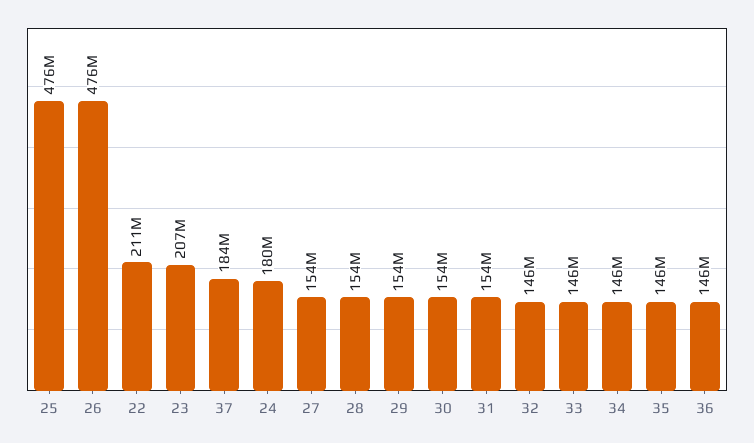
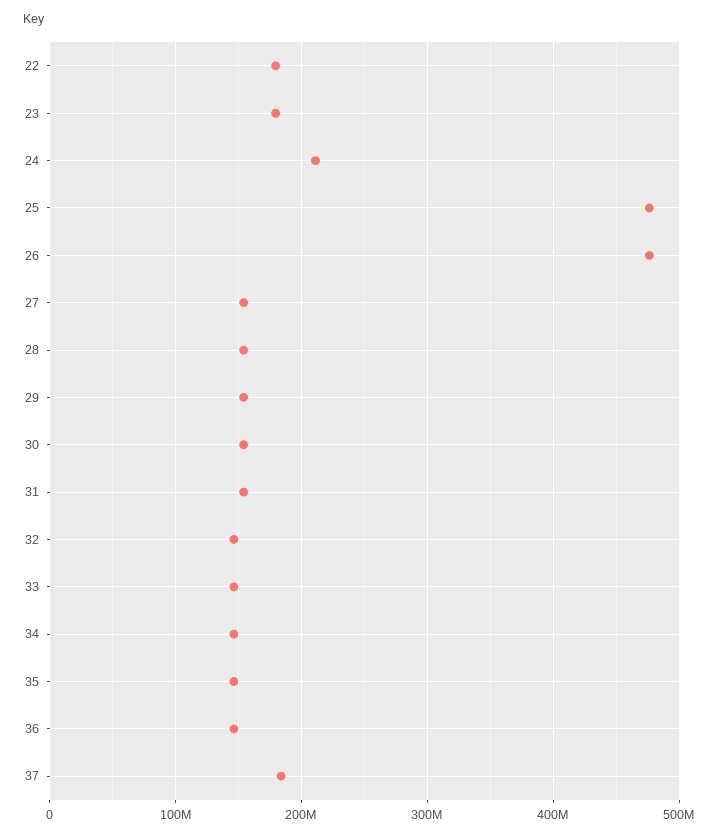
  {
    "25": 476000000,
    "26": 476000000,
-   "22": 211000000,
+   "22": 180000000,
-   "23": 207000000,
+   "23": 180000000,
    "37": 184000000,
-   "24": 180000000,
+   "24": 210000000,
    "27": 154000000,
    "28": 154000000,
    "29": 154000000,
    "30": 154000000,
    "31": 154000000,
    "32": 146000000,
    "33": 146000000,
    "34": 146000000,
    "35": 146000000,
    "36": 146000000
  }

